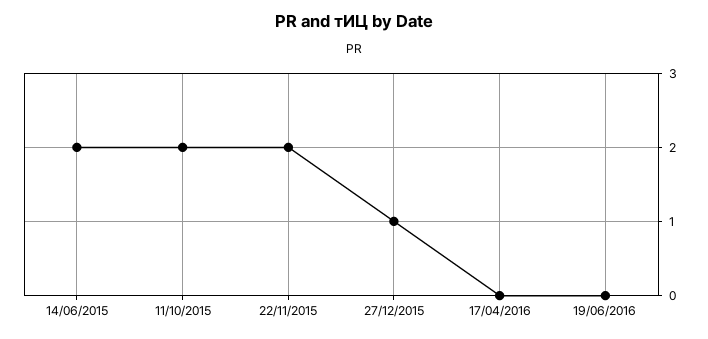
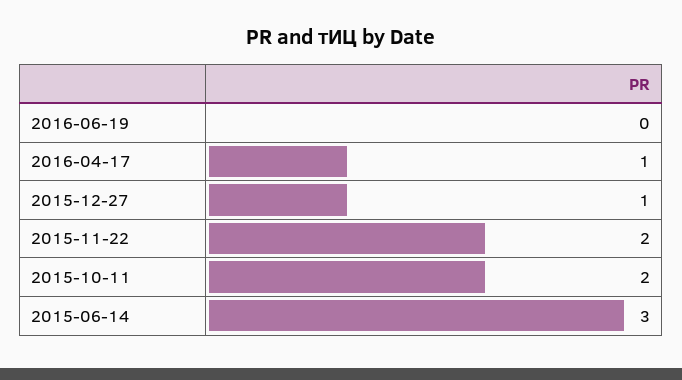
  {
-   "14/06/2015": 2,
+   "14/06/2015": 3,
    "11/10/2015": 2,
    "22/11/2015": 2,
    "27/12/2015": 1,
-   "17/04/2016": 0,
+   "17/04/2016": 1,
    "19/06/2016": 0
  }

